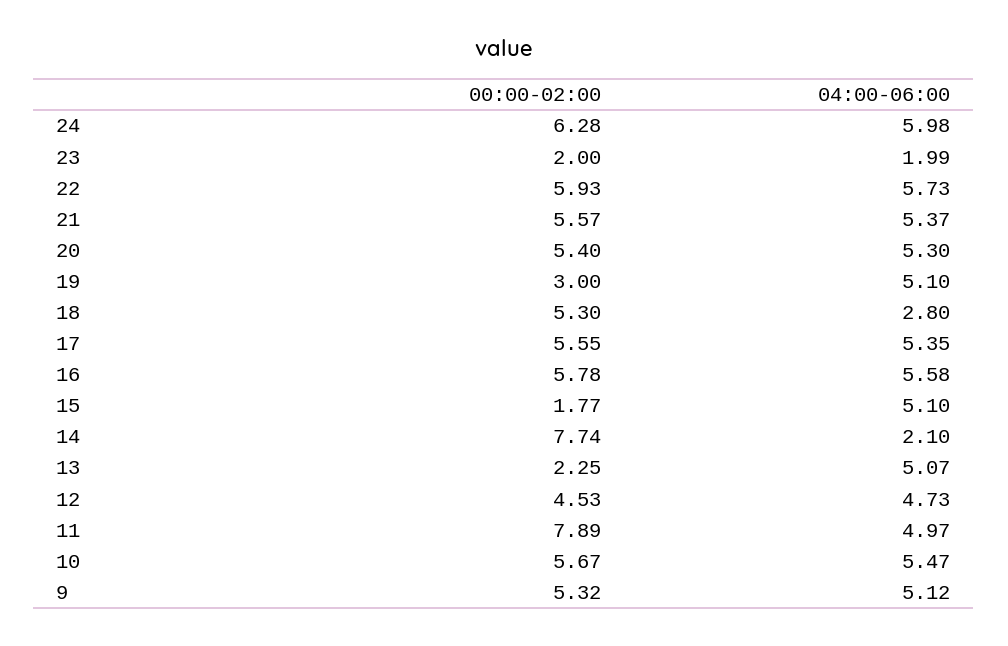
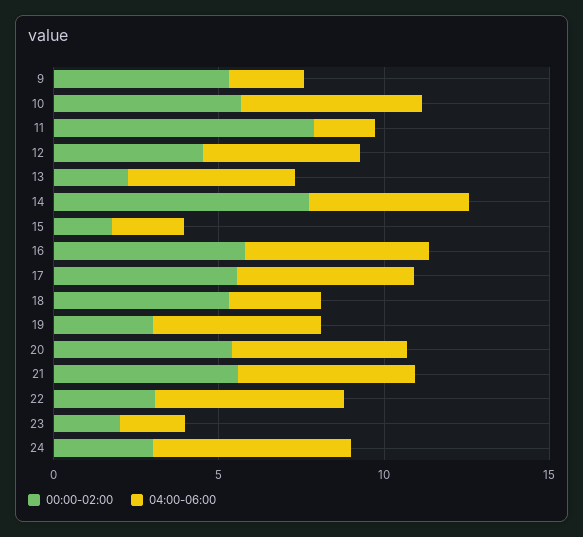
  {
    "00:00-02:00": {
-     "24": 6.28,
+     "24": 3,
      "23": 2,
-     "22": 5.93,
+     "22": 3,
      "21": 5.57,
      "20": 5.4,
      "19": 3,
      "18": 5.3,
      "17": 5.55,
      "16": 5.78,
      "15": 1.77,
      "14": 7.74,
      "13": 2.25,
      "12": 4.53,
      "11": 7.89,
      "10": 5.67,
      "9": 5.32
    },
    "04:00-06:00": {
      "24": 5.98,
      "23": 1.99,
      "22": 5.73,
      "21": 5.37,
      "20": 5.3,
      "19": 5.1,
      "18": 2.8,
      "17": 5.35,
      "16": 5.58,
-     "15": 5.1,
+     "15": 2,
-     "14": 2.1,
+     "14": 5,
      "13": 5.07,
      "12": 4.73,
-     "11": 4.97,
+     "11": 2,
      "10": 5.47,
-     "9": 5.12
+     "9": 2
    }
  }

